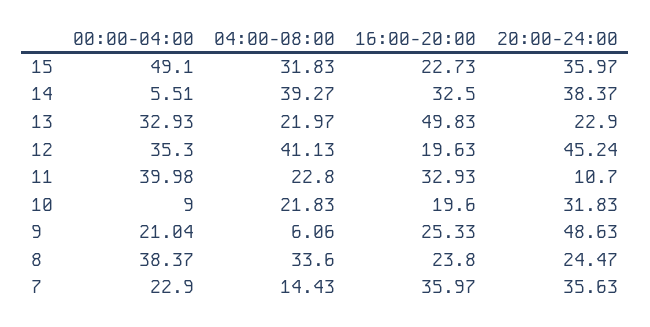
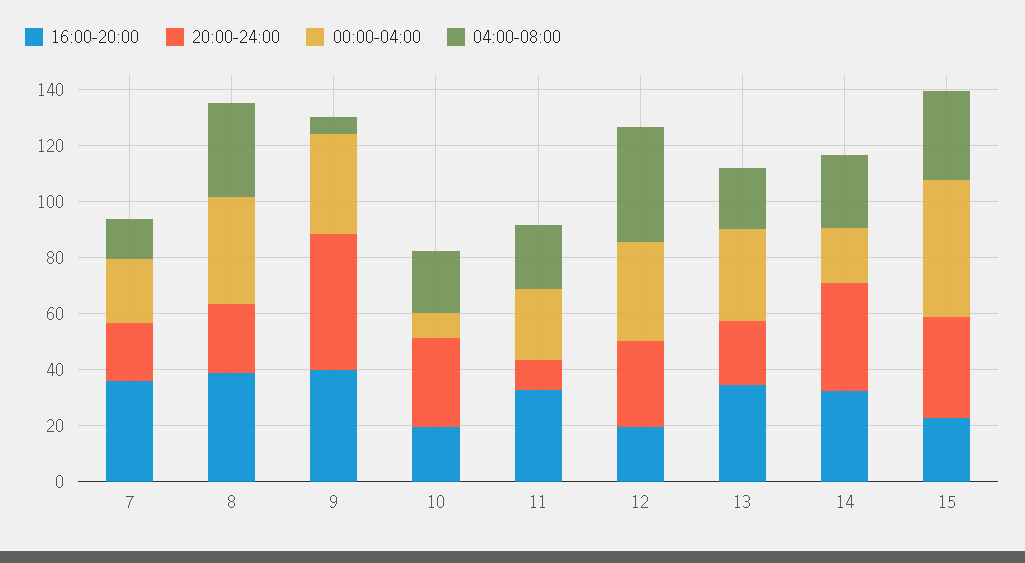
  {
    "00:00-04:00": {
      "15": 49.1,
-     "14": 5.51,
+     "14": 20,
      "13": 32.93,
      "12": 35.3,
-     "11": 39.98,
+     "11": 25,
      "10": 9,
-     "9": 21.04,
+     "9": 35,
      "8": 38.37,
      "7": 22.9
    },
    "04:00-08:00": {
      "15": 31.83,
-     "14": 39.27,
+     "14": 25,
      "13": 21.97,
      "12": 41.13,
      "11": 22.8,
      "10": 21.83,
      "9": 6.06,
      "8": 33.6,
      "7": 14.43
    },
    "16:00-20:00": {
      "15": 22.73,
      "14": 32.5,
-     "13": 49.83,
+     "13": 35,
      "12": 19.63,
      "11": 32.93,
      "10": 19.6,
-     "9": 25.33,
+     "9": 40,
-     "8": 23.8,
+     "8": 40,
      "7": 35.97
    },
    "20:00-24:00": {
      "15": 35.97,
      "14": 38.37,
      "13": 22.9,
-     "12": 45.24,
+     "12": 30,
      "11": 10.7,
      "10": 31.83,
      "9": 48.63,
      "8": 24.47,
-     "7": 35.63
+     "7": 20
    }
  }

